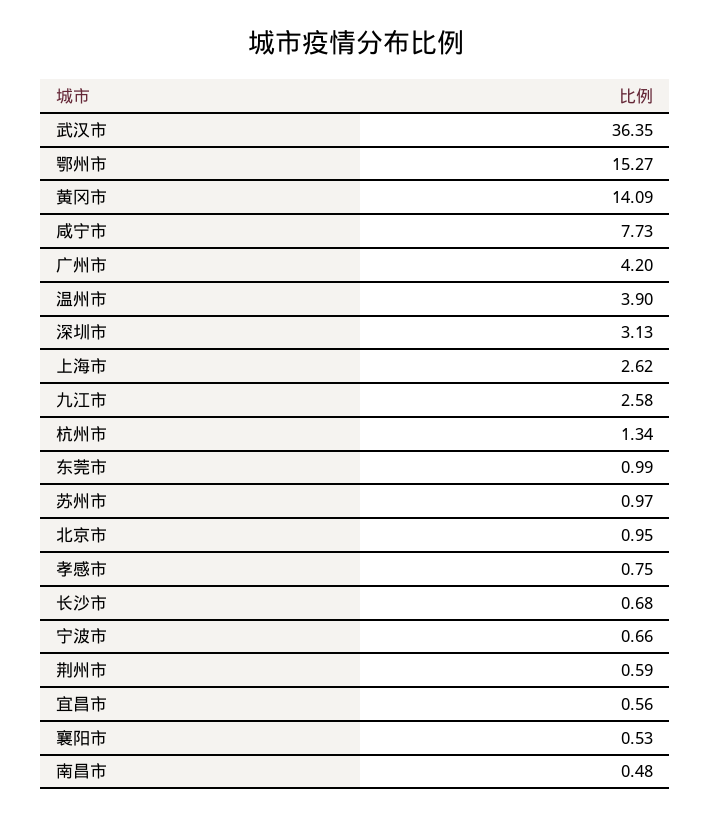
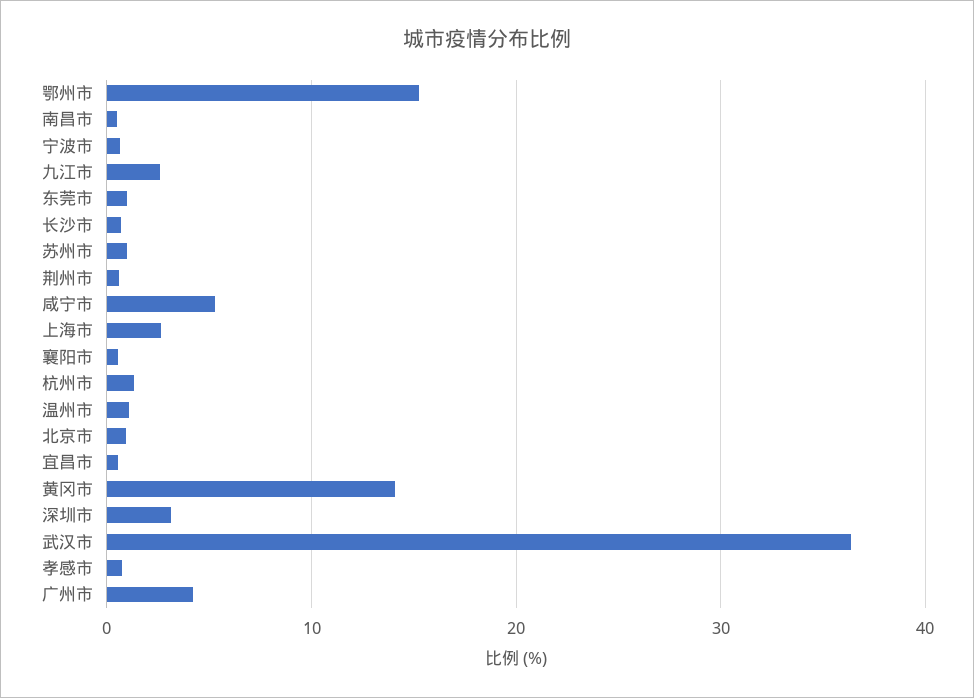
  {
    "武汉市": 36.35,
    "鄂州市": 15.27,
    "黄冈市": 14.09,
-   "咸宁市": 7.73,
+   "咸宁市": 5,
    "广州市": 4.2,
-   "温州市": 3.9,
+   "温州市": 1,
    "深圳市": 3.13,
    "上海市": 2.62,
    "九江市": 2.58,
    "杭州市": 1.34,
    "东莞市": 0.99,
    "苏州市": 0.97,
    "北京市": 0.95,
    "孝感市": 0.75,
    "长沙市": 0.68,
    "宁波市": 0.66,
    "荆州市": 0.59,
    "宜昌市": 0.56,
    "襄阳市": 0.53,
    "南昌市": 0.48
  }

